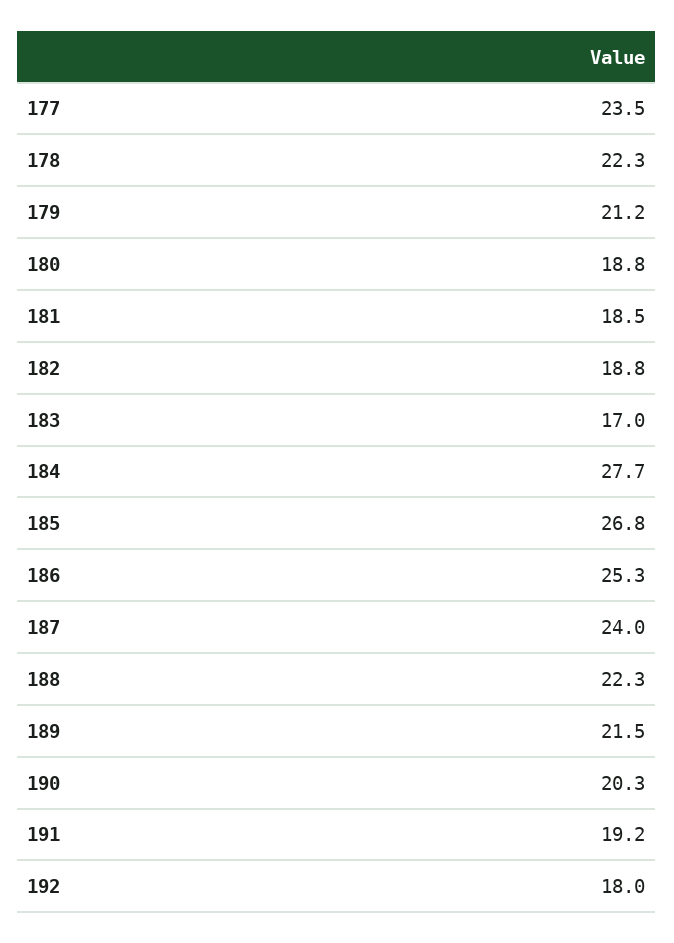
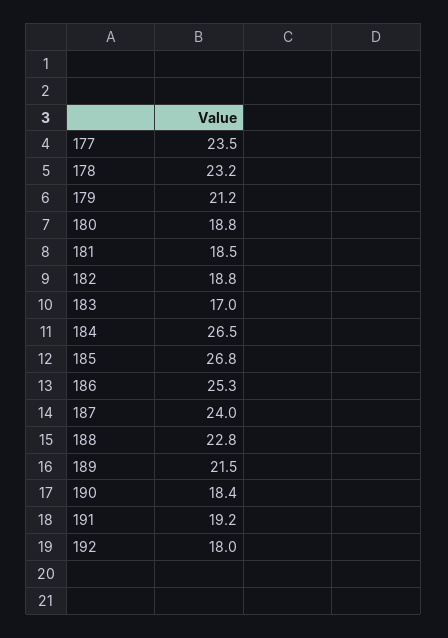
  {
    "177": 23.5,
-   "178": 22.3,
+   "178": 23.2,
    "179": 21.2,
    "180": 18.8,
    "181": 18.5,
    "182": 18.8,
    "183": 17,
-   "184": 27.7,
+   "184": 26.5,
    "185": 26.8,
    "186": 25.3,
    "187": 24,
-   "188": 22.3,
+   "188": 22.8,
    "189": 21.5,
-   "190": 20.3,
+   "190": 18.4,
    "191": 19.2,
    "192": 18
  }

